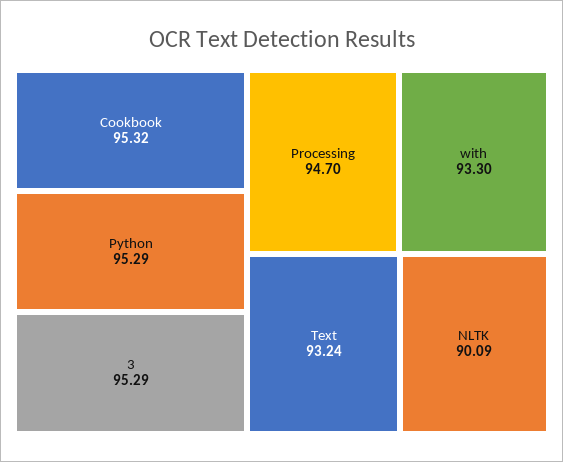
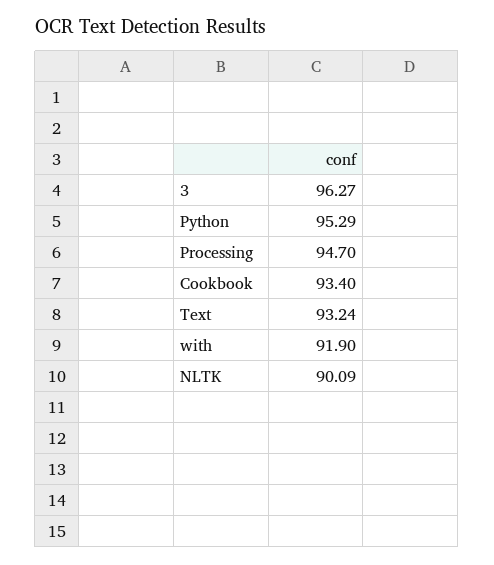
  {
-   "Cookbook": 95.32,
+   "Cookbook": 93.4,
    "Python": 95.29,
-   "3": 95.29,
+   "3": 96.27,
    "Processing": 94.7,
-   "with": 93.3,
+   "with": 91.9,
    "Text": 93.24,
    "NLTK": 90.09
  }

